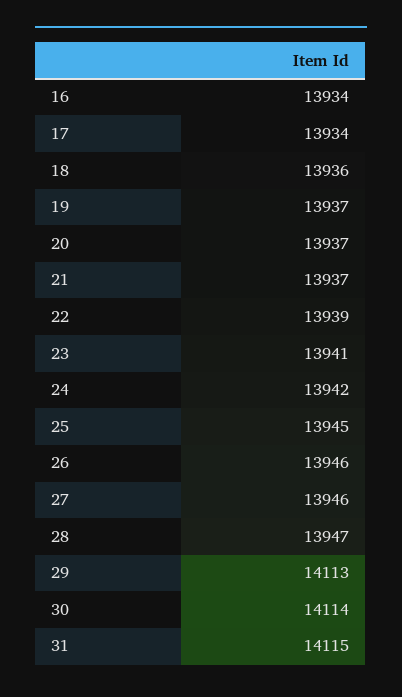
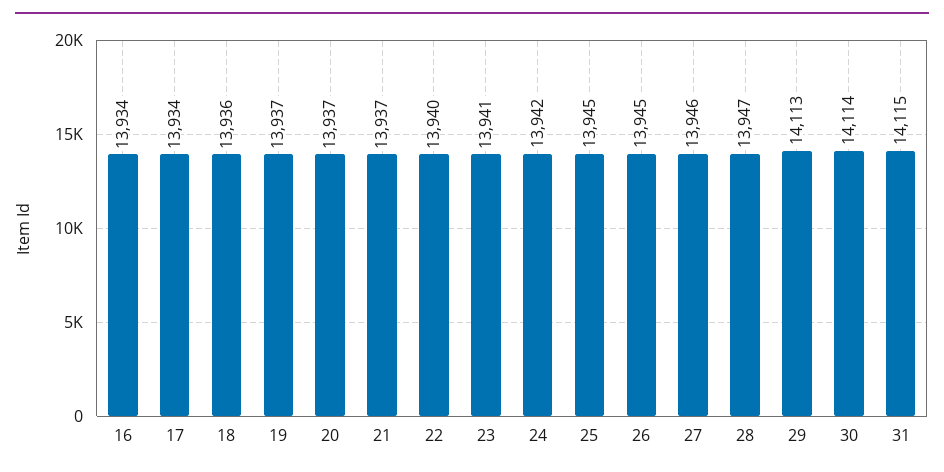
  {
    "16": 13934,
    "17": 13934,
    "18": 13936,
    "19": 13937,
    "20": 13937,
    "21": 13937,
-   "22": 13939,
+   "22": 13940,
    "23": 13941,
    "24": 13942,
    "25": 13945,
-   "26": 13946,
+   "26": 13945,
    "27": 13946,
    "28": 13947,
    "29": 14113,
    "30": 14114,
    "31": 14115
  }

